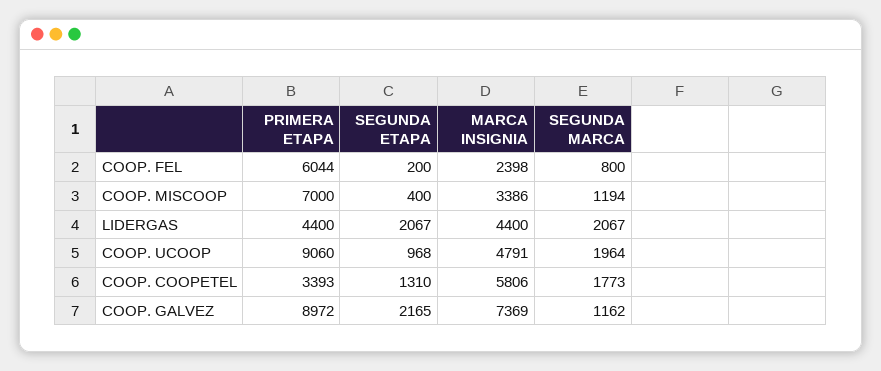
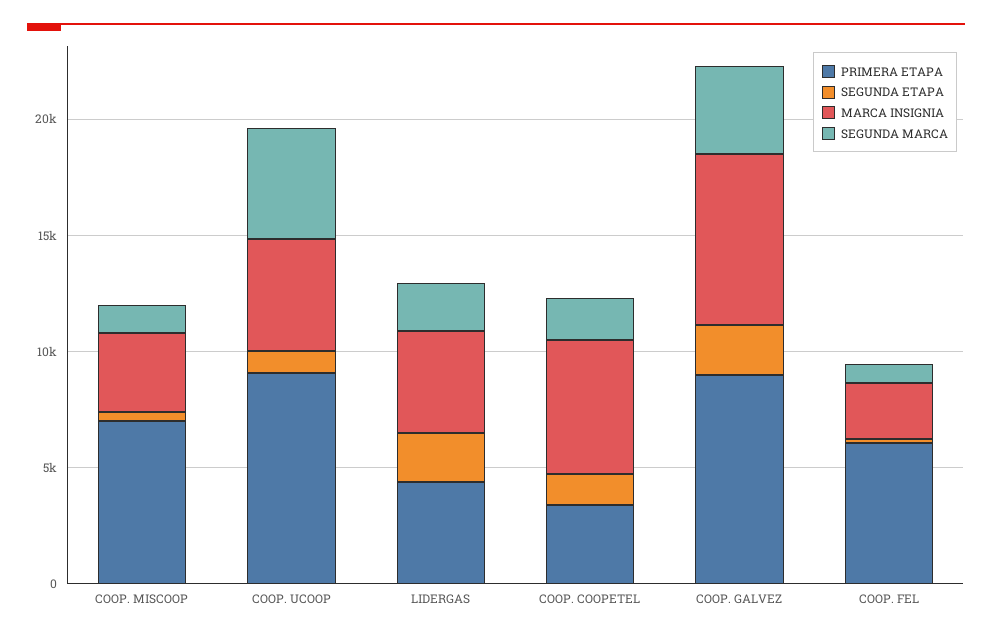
  {
    "PRIMERA ETAPA": {
      "COOP. FEL": 6044,
      "COOP. MISCOOP": 7000,
      "LIDERGAS": 4400,
      "COOP. UCOOP": 9060,
      "COOP. COOPETEL": 3393,
      "COOP. GALVEZ": 8972
    },
    "SEGUNDA ETAPA": {
      "COOP. FEL": 200,
      "COOP. MISCOOP": 400,
      "LIDERGAS": 2067,
      "COOP. UCOOP": 968,
      "COOP. COOPETEL": 1310,
      "COOP. GALVEZ": 2165
    },
    "MARCA INSIGNIA": {
      "COOP. FEL": 2398,
      "COOP. MISCOOP": 3386,
      "LIDERGAS": 4400,
      "COOP. UCOOP": 4791,
      "COOP. COOPETEL": 5806,
      "COOP. GALVEZ": 7369
    },
    "SEGUNDA MARCA": {
      "COOP. FEL": 800,
      "COOP. MISCOOP": 1194,
      "LIDERGAS": 2067,
-     "COOP. UCOOP": 1964,
+     "COOP. UCOOP": 5000,
      "COOP. COOPETEL": 1773,
-     "COOP. GALVEZ": 1162
+     "COOP. GALVEZ": 4000
    }
  }

